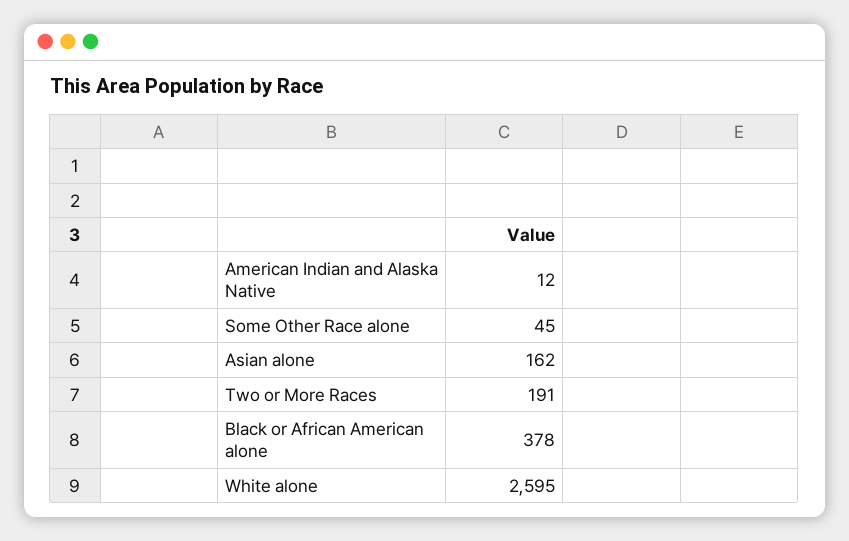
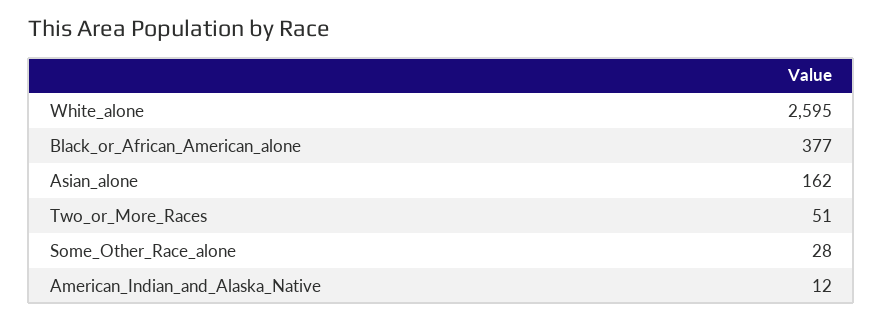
  {
    "American Indian and Alaska Native": 12,
-   "Some Other Race alone": 45,
+   "Some Other Race alone": 28,
    "Asian alone": 162,
-   "Two or More Races": 191,
+   "Two or More Races": 51,
-   "Black or African American alone": 378,
+   "Black or African American alone": 377,
    "White alone": 2595
  }

